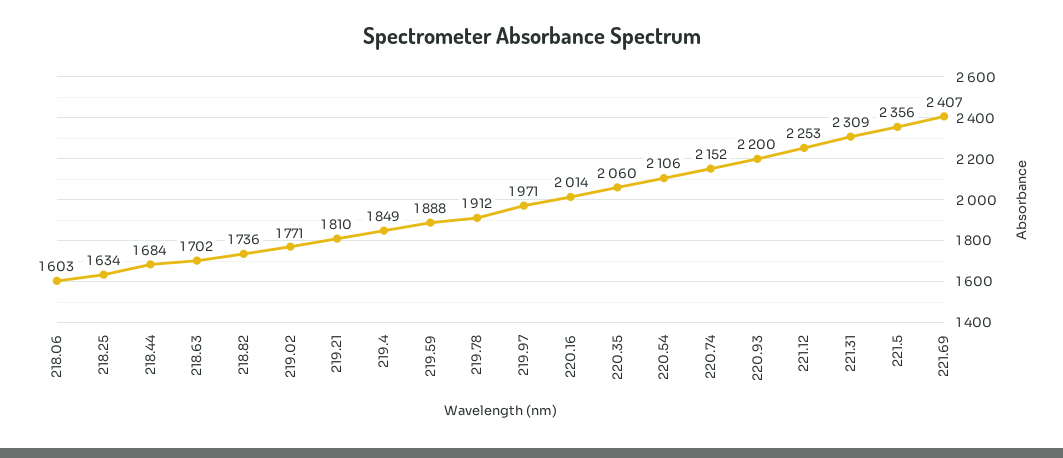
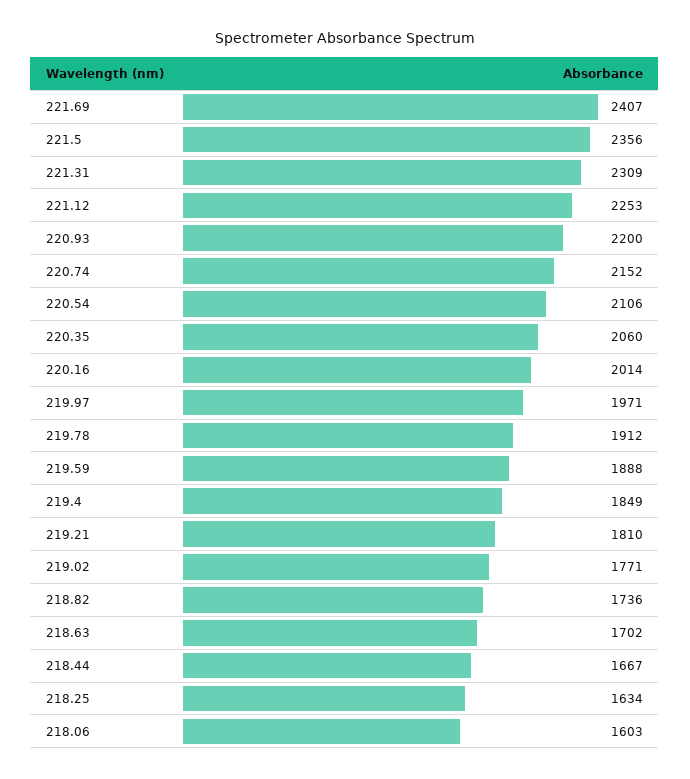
  {
    "218.06": 1603,
    "218.25": 1634,
-   "218.44": 1684,
+   "218.44": 1667,
    "218.63": 1702,
    "218.82": 1736,
    "219.02": 1771,
    "219.21": 1810,
    "219.4": 1849,
    "219.59": 1888,
    "219.78": 1912,
    "219.97": 1971,
    "220.16": 2014,
    "220.35": 2060,
    "220.54": 2106,
    "220.74": 2152,
    "220.93": 2200,
    "221.12": 2253,
    "221.31": 2309,
    "221.5": 2356,
    "221.69": 2407
  }

